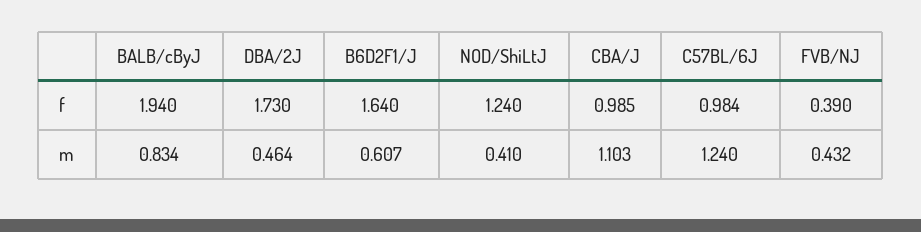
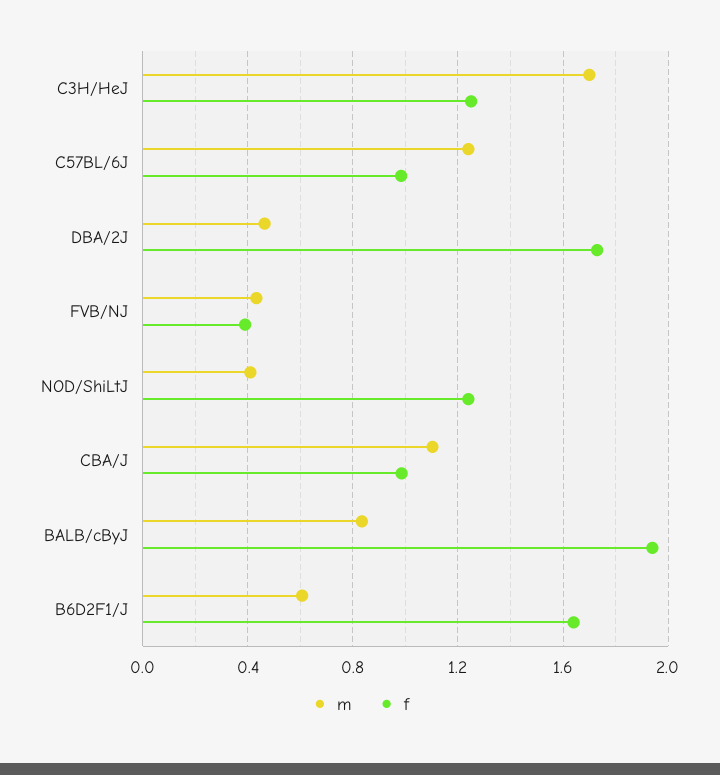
  {
    "f": {
      "BALB/cByJ": 1.94,
      "DBA/2J": 1.73,
      "B6D2F1/J": 1.64,
      "NOD/ShiLtJ": 1.24,
      "CBA/J": 0.985,
      "C57BL/6J": 0.984,
-     "FVB/NJ": 0.39
+     "FVB/NJ": 0.39,
+     "C3H/HeJ": 1.25
    },
    "m": {
      "BALB/cByJ": 0.834,
      "DBA/2J": 0.464,
      "B6D2F1/J": 0.607,
      "NOD/ShiLtJ": 0.41,
      "CBA/J": 1.103,
      "C57BL/6J": 1.24,
-     "FVB/NJ": 0.432
+     "FVB/NJ": 0.432,
+     "C3H/HeJ": 1.7
    }
  }

